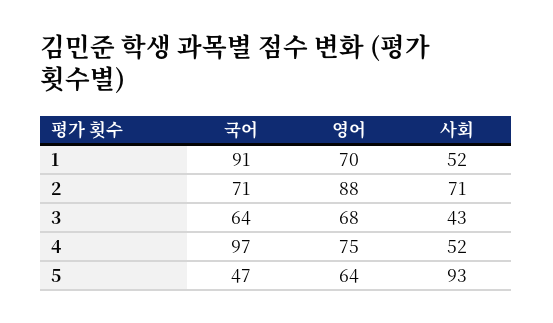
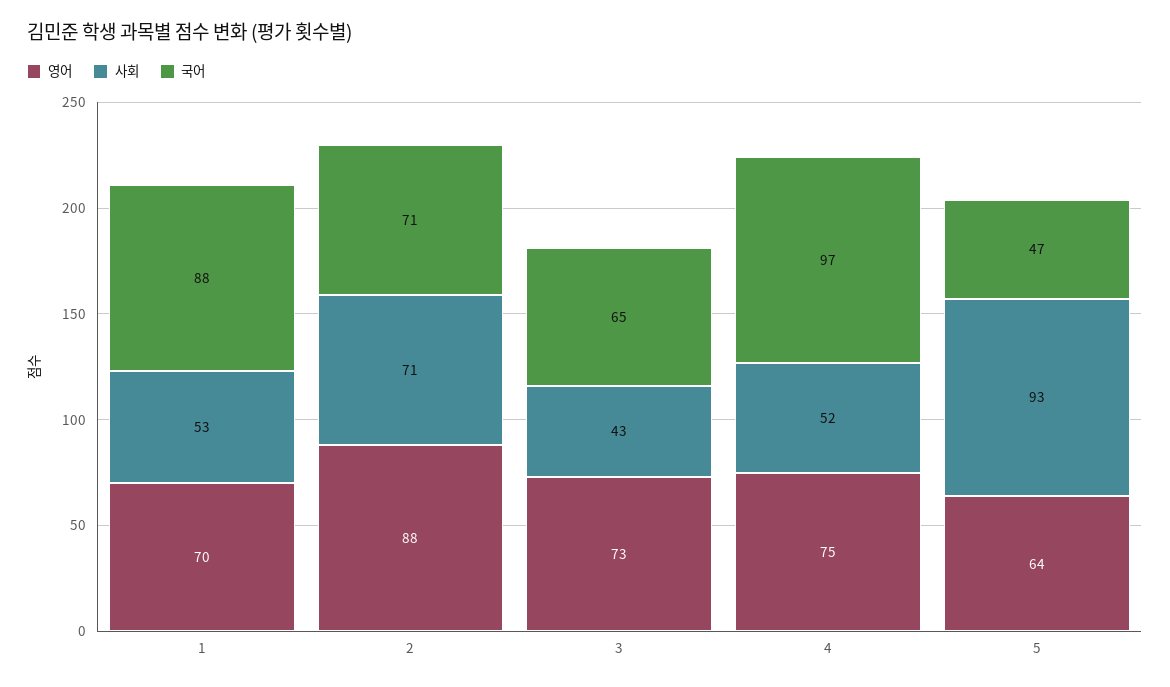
  {
    "국어": {
-     "1": 91,
+     "1": 88,
      "2": 71,
-     "3": 64,
+     "3": 65,
      "4": 97,
      "5": 47
    },
    "영어": {
      "1": 70,
      "2": 88,
-     "3": 68,
+     "3": 73,
      "4": 75,
      "5": 64
    },
    "사회": {
-     "1": 52,
+     "1": 53,
      "2": 71,
      "3": 43,
      "4": 52,
      "5": 93
    }
  }

